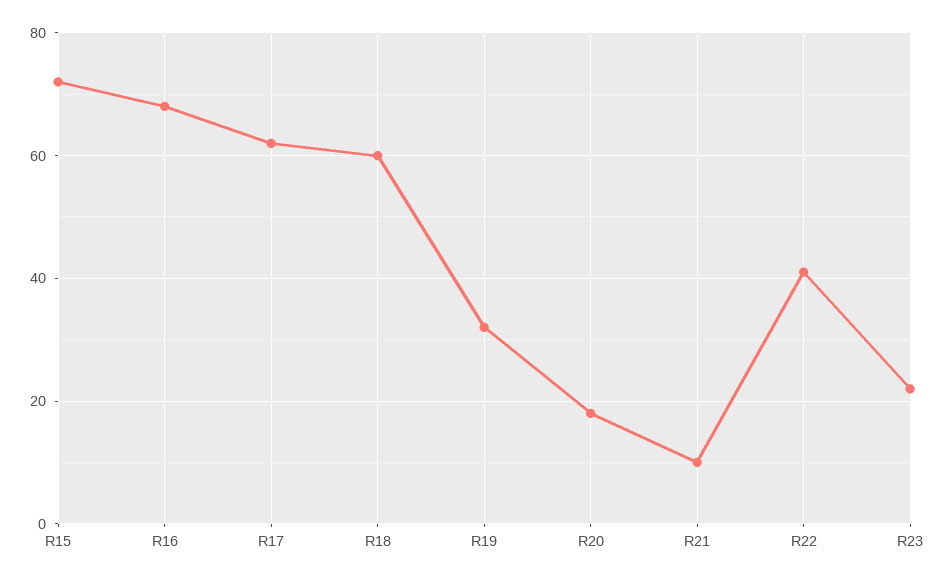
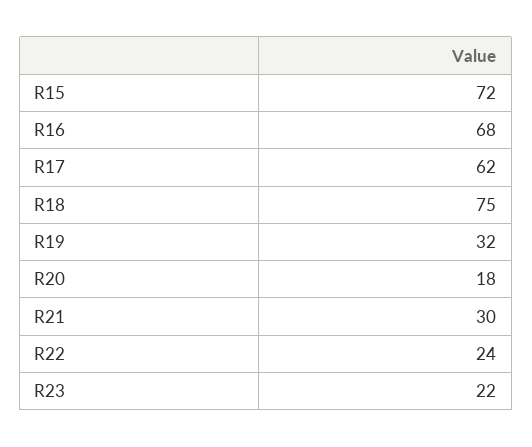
  {
    "R15": 72,
    "R16": 68,
    "R17": 62,
-   "R18": 60,
+   "R18": 75,
    "R19": 32,
    "R20": 18,
-   "R21": 10,
+   "R21": 30,
-   "R22": 40,
+   "R22": 24,
    "R23": 22
  }

